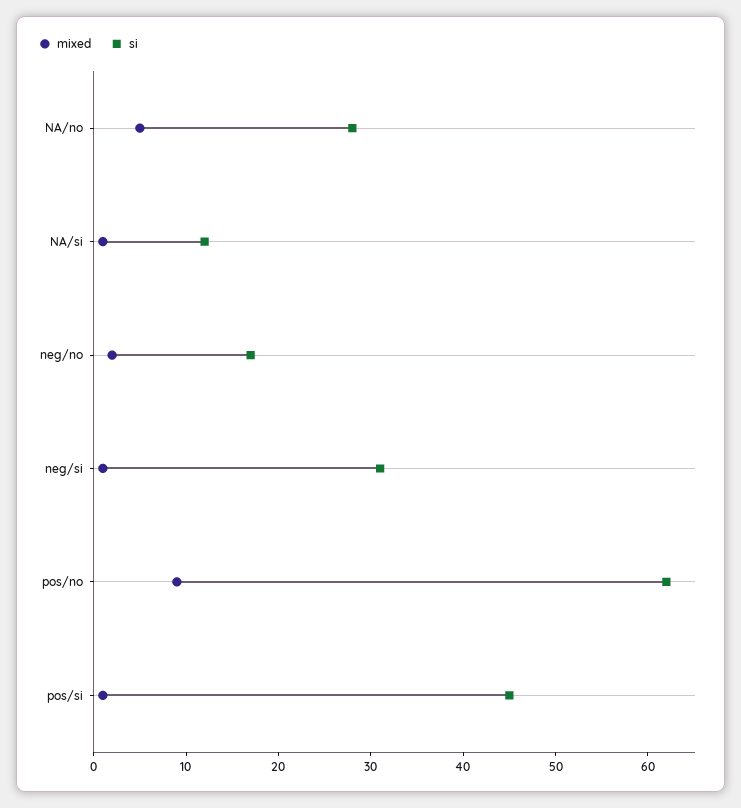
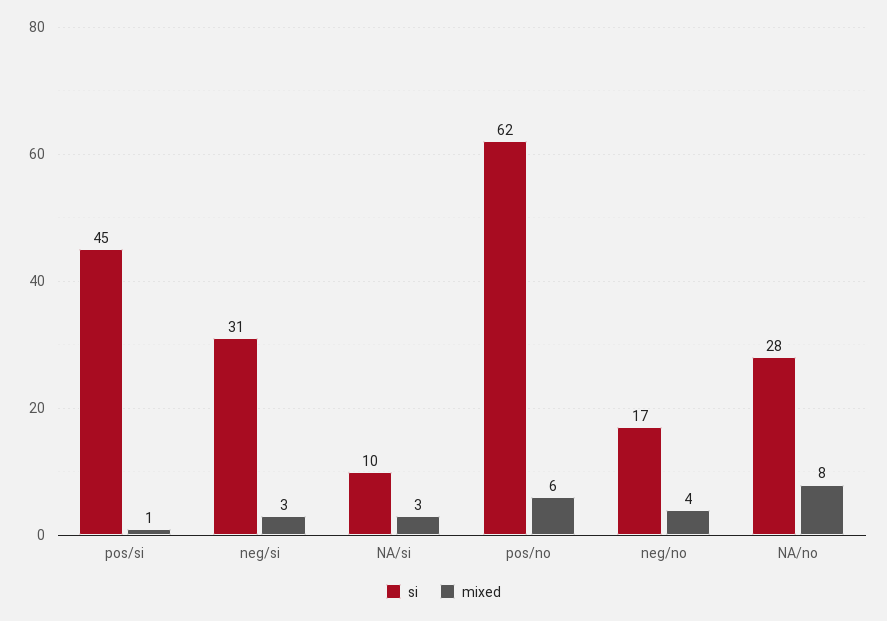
  {
    "mixed": {
-     "NA/no": 5,
+     "NA/no": 8,
-     "NA/si": 1,
+     "NA/si": 3,
-     "neg/no": 2,
+     "neg/no": 4,
-     "neg/si": 1,
+     "neg/si": 3,
-     "pos/no": 9,
+     "pos/no": 6,
      "pos/si": 1
    },
    "si": {
      "NA/no": 28,
-     "NA/si": 12,
+     "NA/si": 10,
      "neg/no": 17,
      "neg/si": 31,
      "pos/no": 62,
      "pos/si": 45
    }
  }

